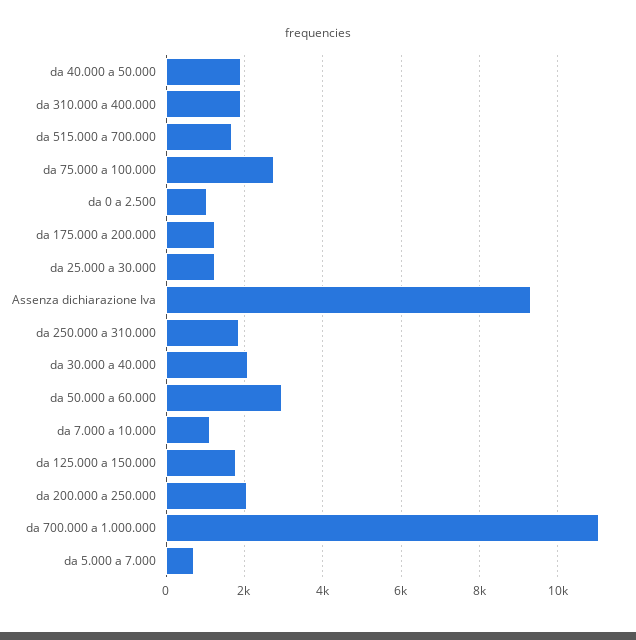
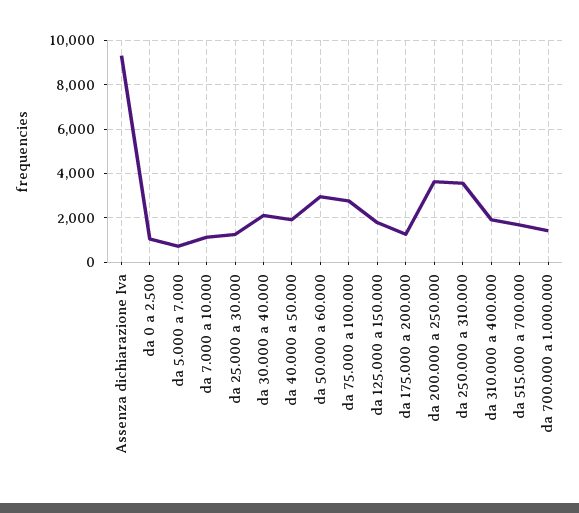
  {
    "da 40.000 a 50.000": 2000,
    "da 310.000 a 400.000": 2000,
    "da 515.000 a 700.000": 1600,
    "da 75.000 a 100.000": 2800,
    "da 0 a 2.500": 1000,
    "da 175.000 a 200.000": 1200,
    "da 25.000 a 30.000": 1200,
    "Assenza dichiarazione Iva": 9400,
-   "da 250.000 a 310.000": 1800,
+   "da 250.000 a 310.000": 3500,
    "da 30.000 a 40.000": 2200,
    "da 50.000 a 60.000": 3000,
    "da 7.000 a 10.000": 1200,
    "da 125.000 a 150.000": 1800,
-   "da 200.000 a 250.000": 2000,
+   "da 200.000 a 250.000": 3500,
-   "da 700.000 a 1.000.000": 11000,
+   "da 700.000 a 1.000.000": 1500,
    "da 5.000 a 7.000": 800
  }

